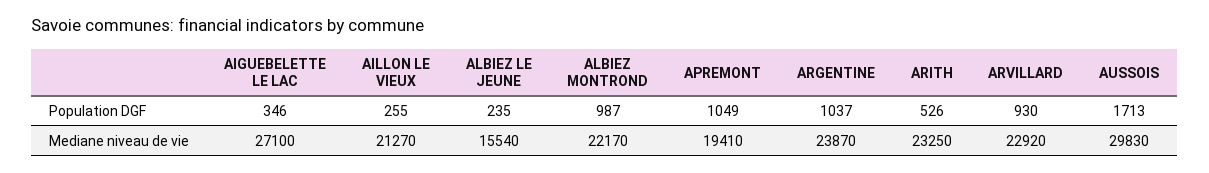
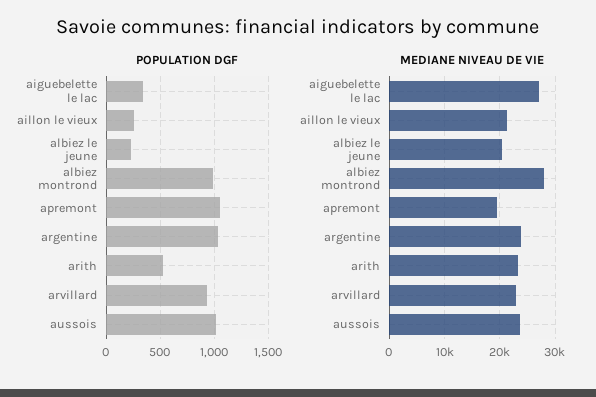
  {
    "Population DGF": {
      "AIGUEBELETTE LE LAC": 346,
      "AILLON LE VIEUX": 255,
      "ALBIEZ LE JEUNE": 235,
      "ALBIEZ MONTROND": 987,
      "APREMONT": 1049,
      "ARGENTINE": 1037,
      "ARITH": 526,
      "ARVILLARD": 930,
-     "AUSSOIS": 1713
+     "AUSSOIS": 1000
    },
    "Mediane niveau de vie": {
      "AIGUEBELETTE LE LAC": 27100,
      "AILLON LE VIEUX": 21270,
-     "ALBIEZ LE JEUNE": 15540,
+     "ALBIEZ LE JEUNE": 20000,
-     "ALBIEZ MONTROND": 22170,
+     "ALBIEZ MONTROND": 28000,
      "APREMONT": 19410,
      "ARGENTINE": 23870,
      "ARITH": 23250,
      "ARVILLARD": 22920,
-     "AUSSOIS": 29830
+     "AUSSOIS": 24000
    }
  }

